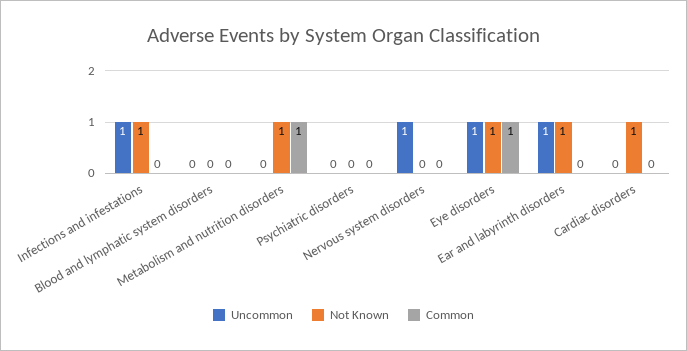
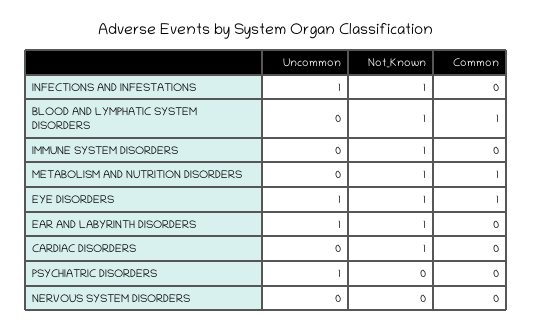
  {
    "Uncommon": {
      "Infections and infestations": 1,
      "Blood and lymphatic system disorders": 0,
      "Metabolism and nutrition disorders": 0,
-     "Psychiatric disorders": 0,
+     "Psychiatric disorders": 1,
-     "Nervous system disorders": 1,
+     "Nervous system disorders": 0,
      "Eye disorders": 1,
      "Ear and labyrinth disorders": 1,
-     "Cardiac disorders": 0
+     "Cardiac disorders": 0,
+     "IMMUNE SYSTEM DISORDERS": 0
    },
    "Not Known": {
      "Infections and infestations": 1,
-     "Blood and lymphatic system disorders": 0,
+     "Blood and lymphatic system disorders": 1,
      "Metabolism and nutrition disorders": 1,
      "Psychiatric disorders": 0,
      "Nervous system disorders": 0,
      "Eye disorders": 1,
      "Ear and labyrinth disorders": 1,
-     "Cardiac disorders": 1
+     "Cardiac disorders": 1,
+     "IMMUNE SYSTEM DISORDERS": 1
    },
    "Common": {
      "Infections and infestations": 0,
-     "Blood and lymphatic system disorders": 0,
+     "Blood and lymphatic system disorders": 1,
      "Metabolism and nutrition disorders": 1,
      "Psychiatric disorders": 0,
      "Nervous system disorders": 0,
      "Eye disorders": 1,
      "Ear and labyrinth disorders": 0,
-     "Cardiac disorders": 0
+     "Cardiac disorders": 0,
+     "IMMUNE SYSTEM DISORDERS": 0
    }
  }

